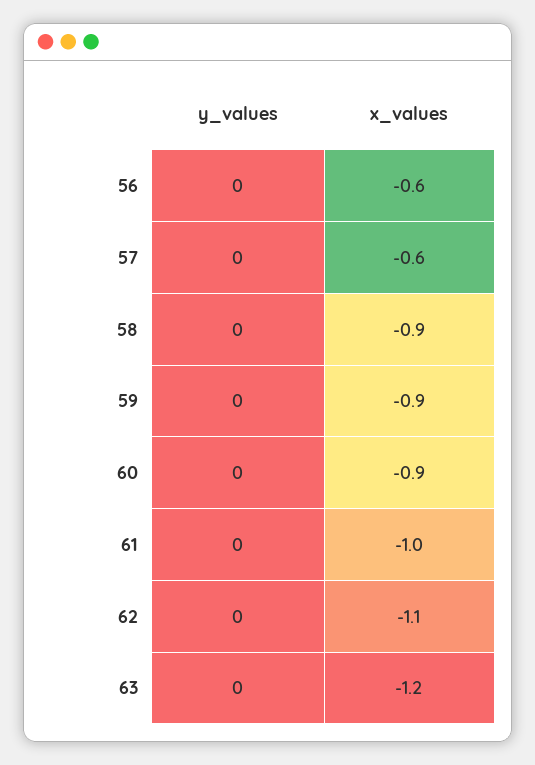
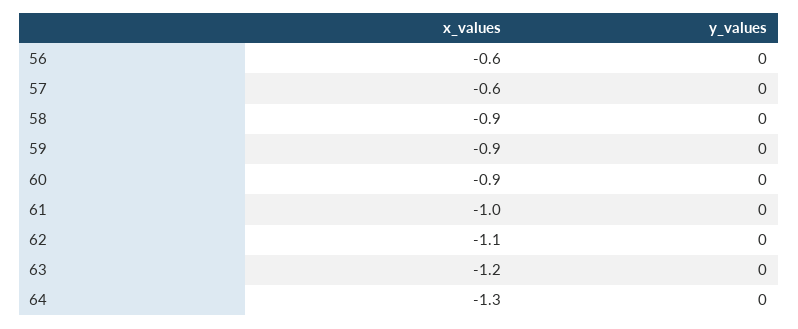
  {
    "y_values": {
      "56": 0,
      "57": 0,
      "58": 0,
      "59": 0,
      "60": 0,
      "61": 0,
      "62": 0,
-     "63": 0
+     "63": 0,
+     "64": 0
    },
    "x_values": {
      "56": -0.6,
      "57": -0.6,
      "58": -0.9,
      "59": -0.9,
      "60": -0.9,
      "61": -1,
      "62": -1.1,
-     "63": -1.2
+     "63": -1.2,
+     "64": -1.3
    }
  }

